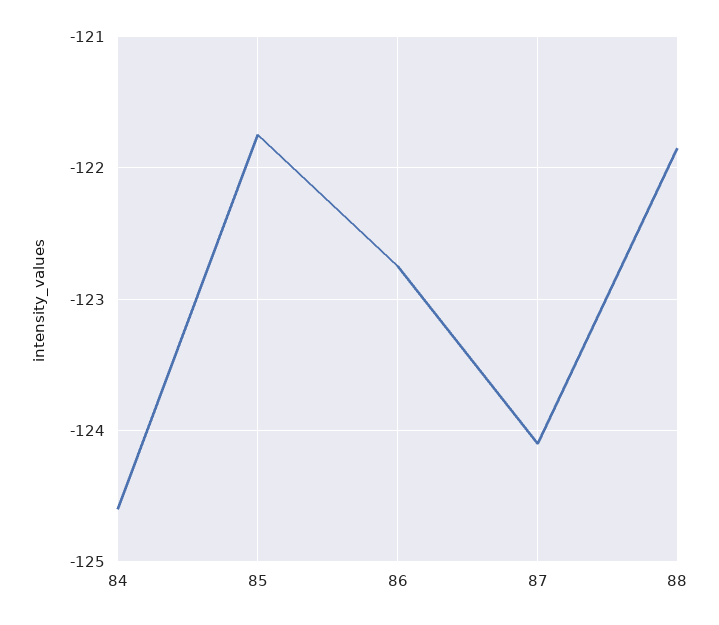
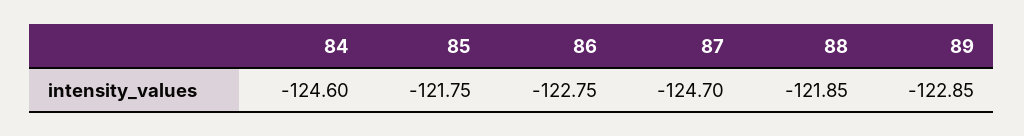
  {
    "84": -124.6,
    "85": -121.75,
    "86": -122.75,
-   "87": -124.1,
+   "87": -124.7,
-   "88": -121.85
+   "88": -121.85,
+   "89": -122.85
  }

